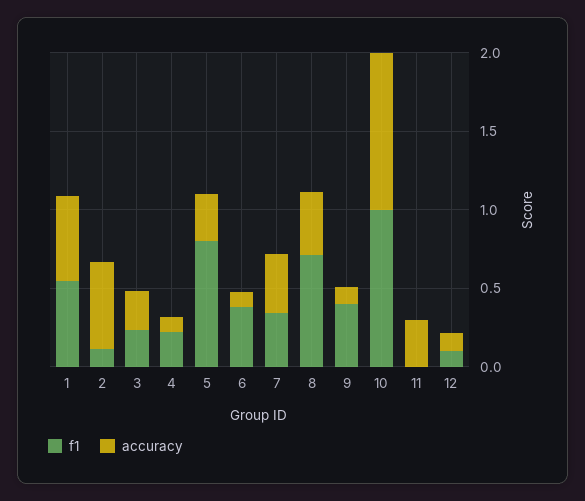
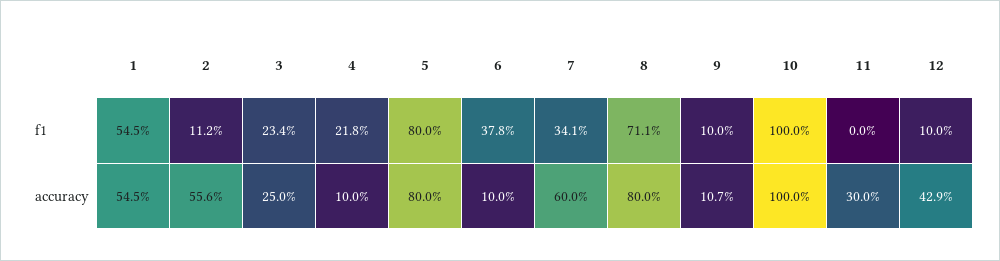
  {
    "f1": {
      "1": 0.545,
      "2": 0.112,
      "3": 0.234,
      "4": 0.218,
      "5": 0.8,
      "6": 0.378,
      "7": 0.341,
      "8": 0.711,
-     "9": 0.4,
+     "9": 0.1,
      "10": 1,
      "11": 0,
      "12": 0.1
    },
    "accuracy": {
      "1": 0.545,
      "2": 0.556,
      "3": 0.25,
      "4": 0.1,
-     "5": 0.3,
+     "5": 0.8,
      "6": 0.1,
-     "7": 0.4,
+     "7": 0.6,
-     "8": 0.4,
+     "8": 0.8,
      "9": 0.107,
      "10": 1,
      "11": 0.3,
-     "12": 0.1
+     "12": 0.429
    }
  }

